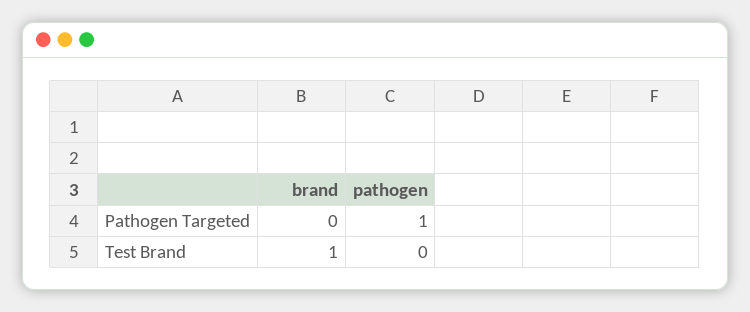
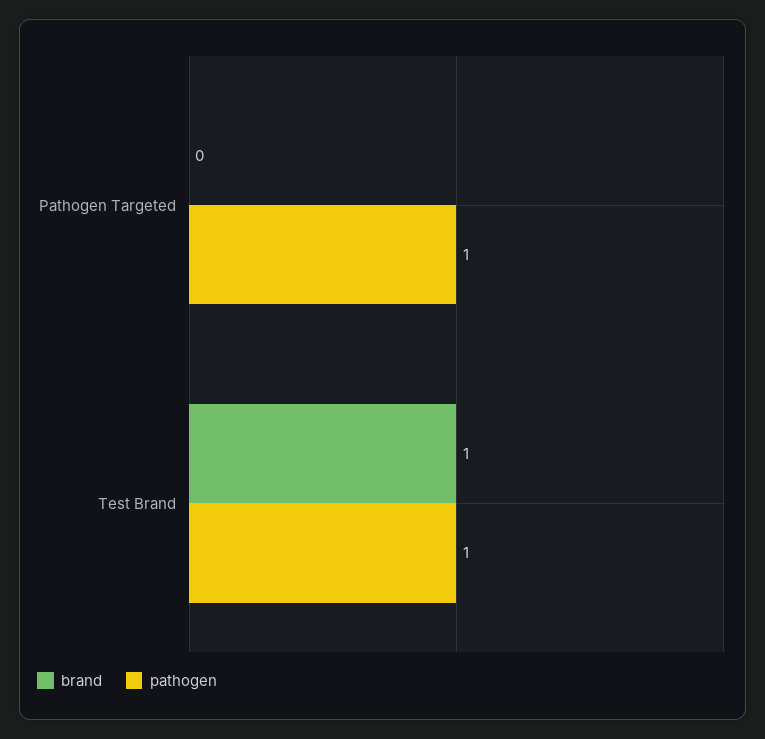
  {
    "brand": {
      "Pathogen Targeted": 0,
      "Test Brand": 1
    },
    "pathogen": {
      "Pathogen Targeted": 1,
-     "Test Brand": 0
+     "Test Brand": 1
    }
  }

